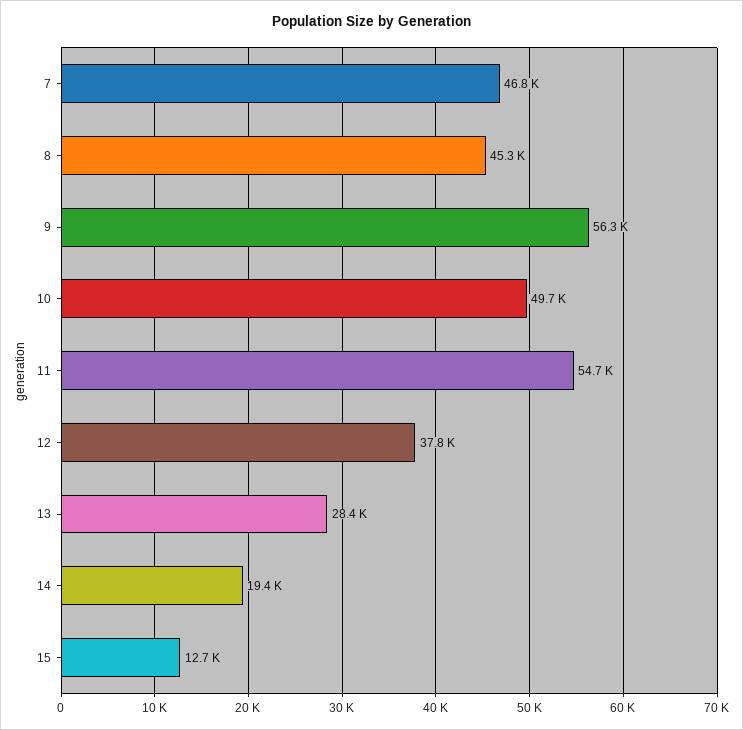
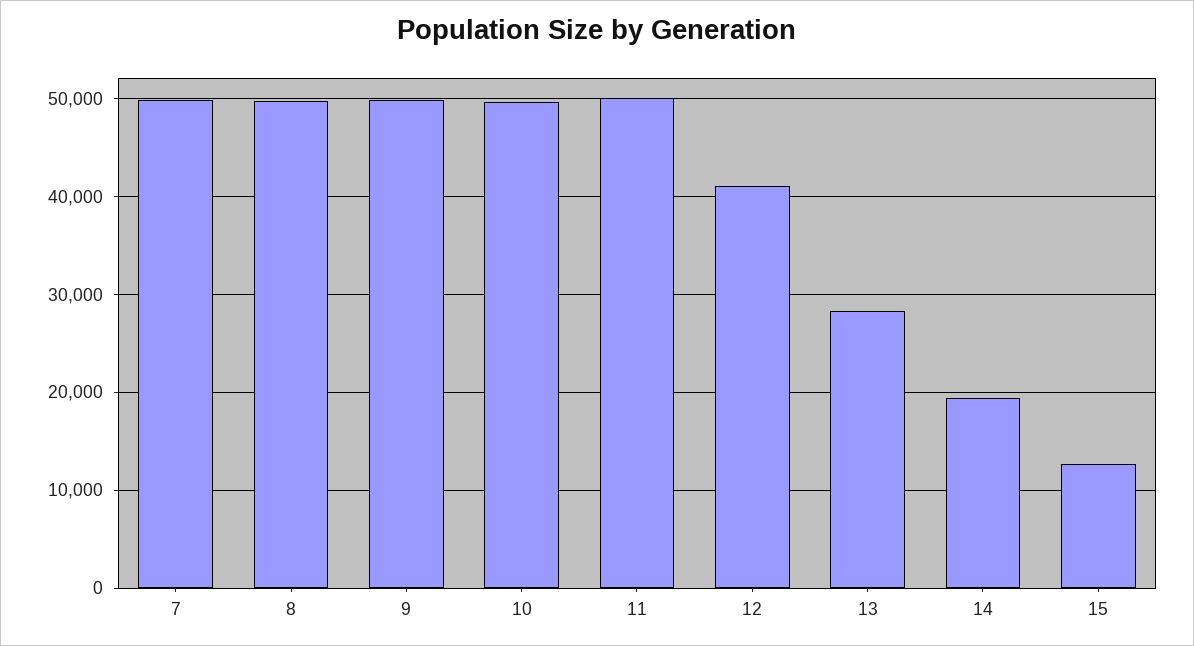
  {
-   "7": 46800,
+   "7": 50000,
-   "8": 45300,
+   "8": 50000,
-   "9": 56300,
+   "9": 50000,
    "10": 49700,
-   "11": 54700,
+   "11": 50000,
-   "12": 37800,
+   "12": 41000,
    "13": 28400,
    "14": 19400,
    "15": 12700
  }

